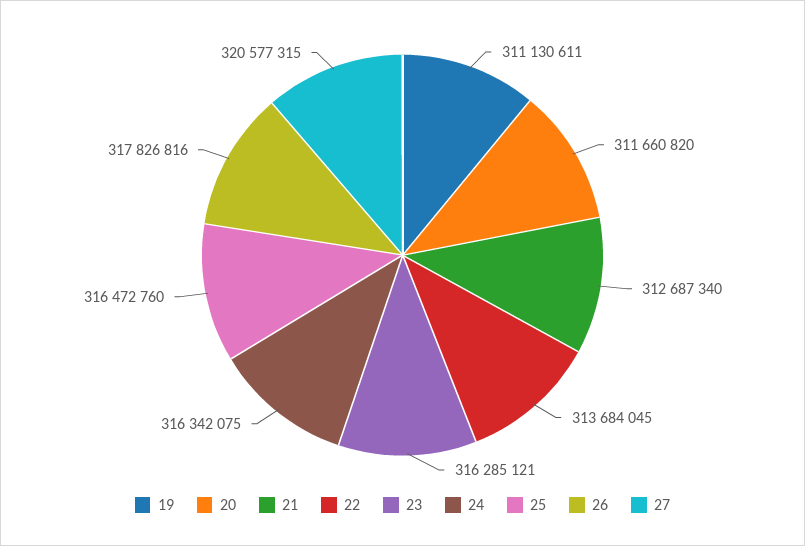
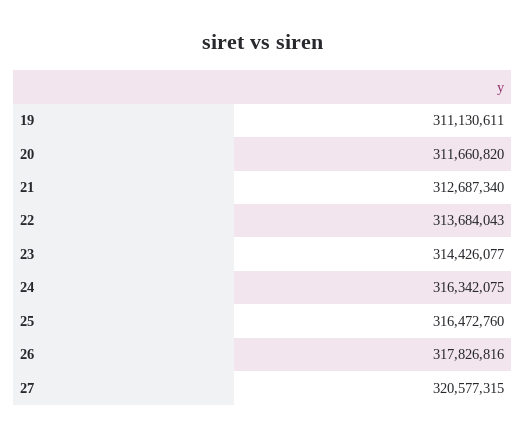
  {
    "19": 311130611,
    "20": 311660820,
    "21": 312687340,
-   "22": 313684045,
+   "22": 313684043,
-   "23": 316285121,
+   "23": 314426077,
    "24": 316342075,
    "25": 316472760,
    "26": 317826816,
    "27": 320577315
  }

